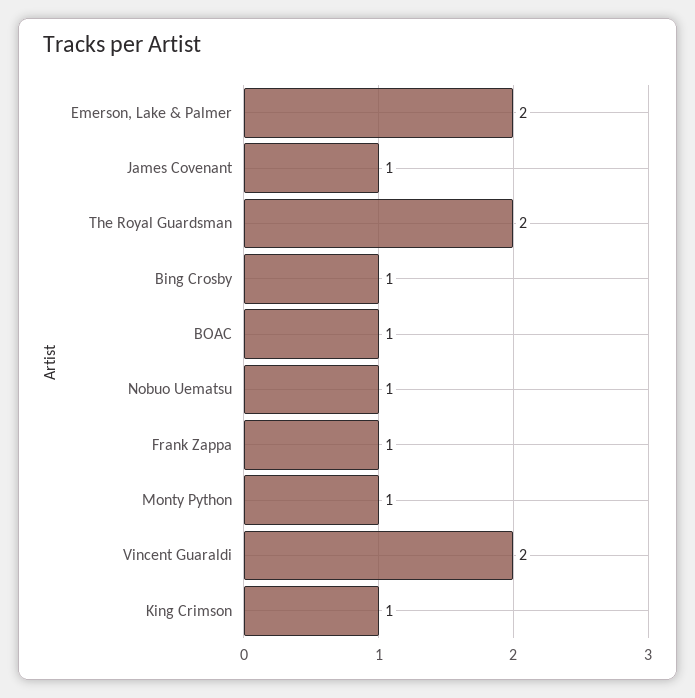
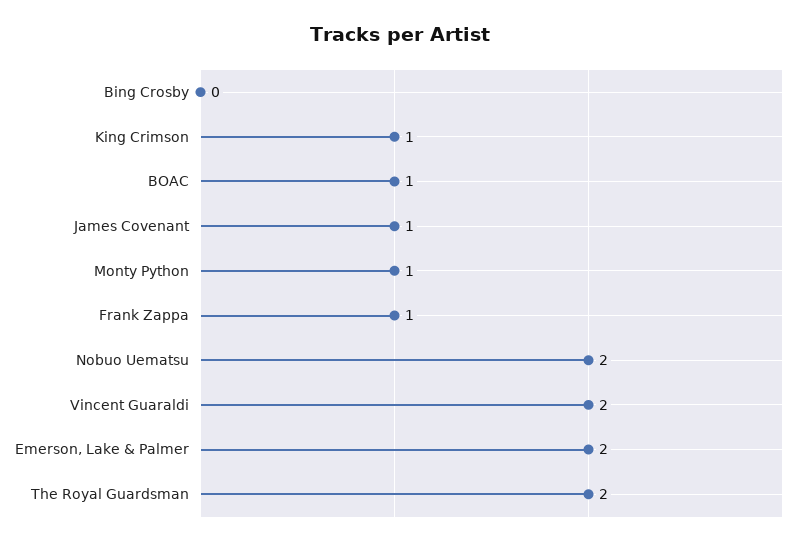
  {
    "Emerson, Lake & Palmer": 2,
    "James Covenant": 1,
    "The Royal Guardsman": 2,
-   "Bing Crosby": 1,
+   "Bing Crosby": 0,
    "BOAC": 1,
-   "Nobuo Uematsu": 1,
+   "Nobuo Uematsu": 2,
    "Frank Zappa": 1,
    "Monty Python": 1,
    "Vincent Guaraldi": 2,
    "King Crimson": 1
  }

